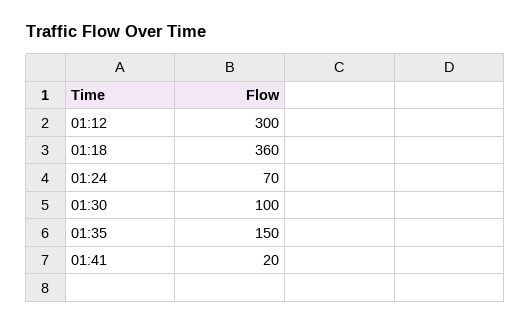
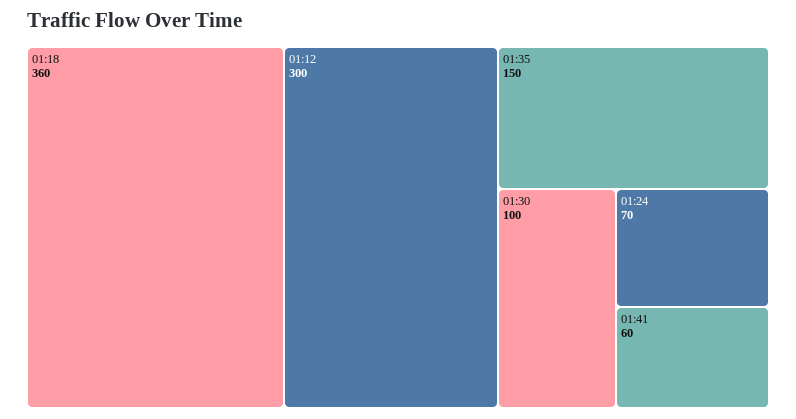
  {
    "01:12": 300,
    "01:18": 360,
    "01:24": 70,
    "01:30": 100,
    "01:35": 150,
-   "01:41": 20
+   "01:41": 60
  }

